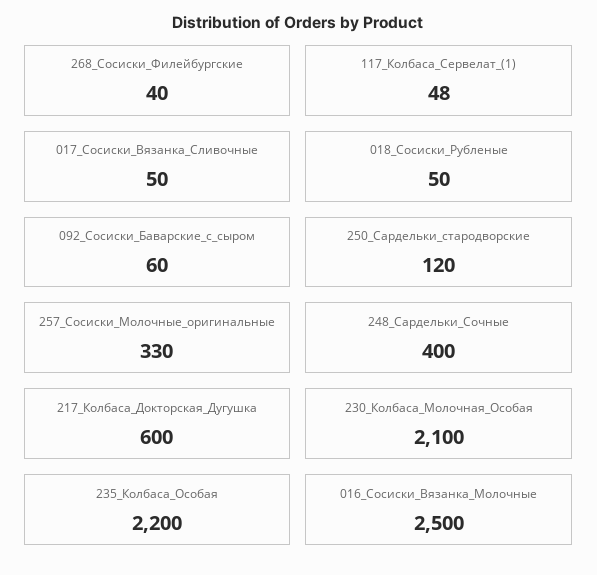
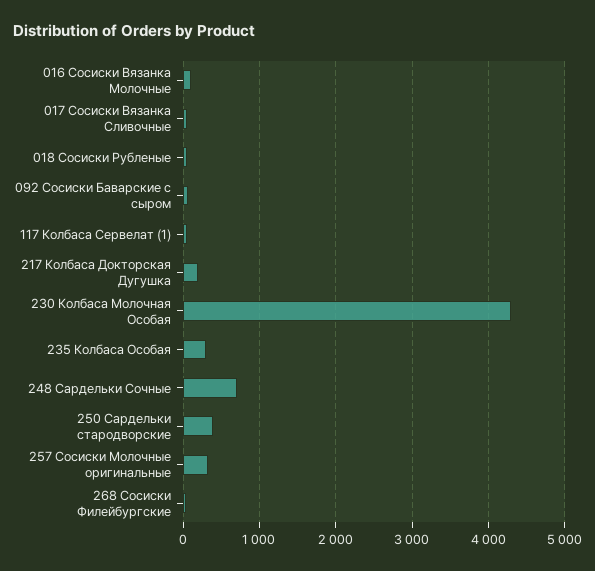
  {
    "268_Сосиски_Филейбургские": 40,
    "117_Колбаса_Сервелат_(1)": 48,
    "017_Сосиски_Вязанка_Сливочные": 50,
    "018_Сосиски_Рубленые": 50,
    "092_Сосиски_Баварские_с_сыром": 60,
-   "250_Сардельки_стародворские": 120,
+   "250_Сардельки_стародворские": 400,
    "257_Сосиски_Молочные_оригинальные": 330,
-   "248_Сардельки_Сочные": 400,
+   "248_Сардельки_Сочные": 700,
-   "217_Колбаса_Докторская_Дугушка": 600,
+   "217_Колбаса_Докторская_Дугушка": 200,
-   "230_Колбаса_Молочная_Особая": 2100,
+   "230_Колбаса_Молочная_Особая": 4300,
-   "235_Колбаса_Особая": 2200,
+   "235_Колбаса_Особая": 300,
-   "016_Сосиски_Вязанка_Молочные": 2500
+   "016_Сосиски_Вязанка_Молочные": 100
  }

